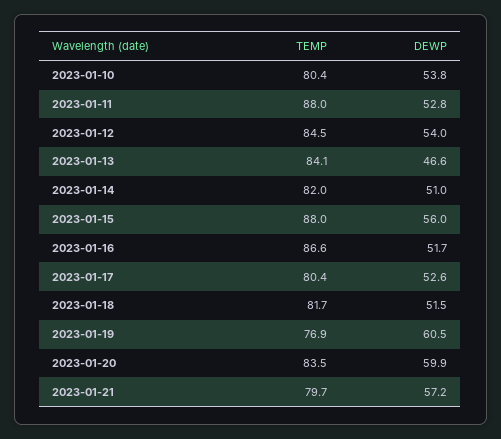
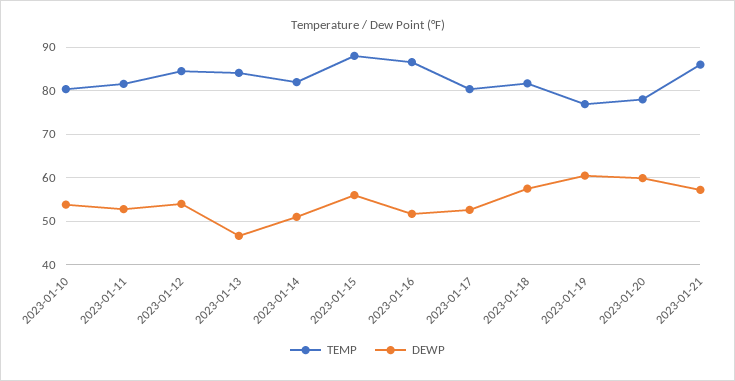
  {
    "TEMP": {
      "2023-01-10": 80.4,
-     "2023-01-11": 88,
+     "2023-01-11": 82,
      "2023-01-12": 84.5,
      "2023-01-13": 84.1,
      "2023-01-14": 82,
      "2023-01-15": 88,
      "2023-01-16": 86.6,
      "2023-01-17": 80.4,
      "2023-01-18": 81.7,
      "2023-01-19": 76.9,
-     "2023-01-20": 83.5,
+     "2023-01-20": 78,
-     "2023-01-21": 79.7
+     "2023-01-21": 86
    },
    "DEWP": {
      "2023-01-10": 53.8,
      "2023-01-11": 52.8,
      "2023-01-12": 54,
      "2023-01-13": 46.6,
      "2023-01-14": 51,
      "2023-01-15": 56,
      "2023-01-16": 51.7,
      "2023-01-17": 52.6,
-     "2023-01-18": 51.5,
+     "2023-01-18": 58,
      "2023-01-19": 60.5,
      "2023-01-20": 59.9,
      "2023-01-21": 57.2
    }
  }

